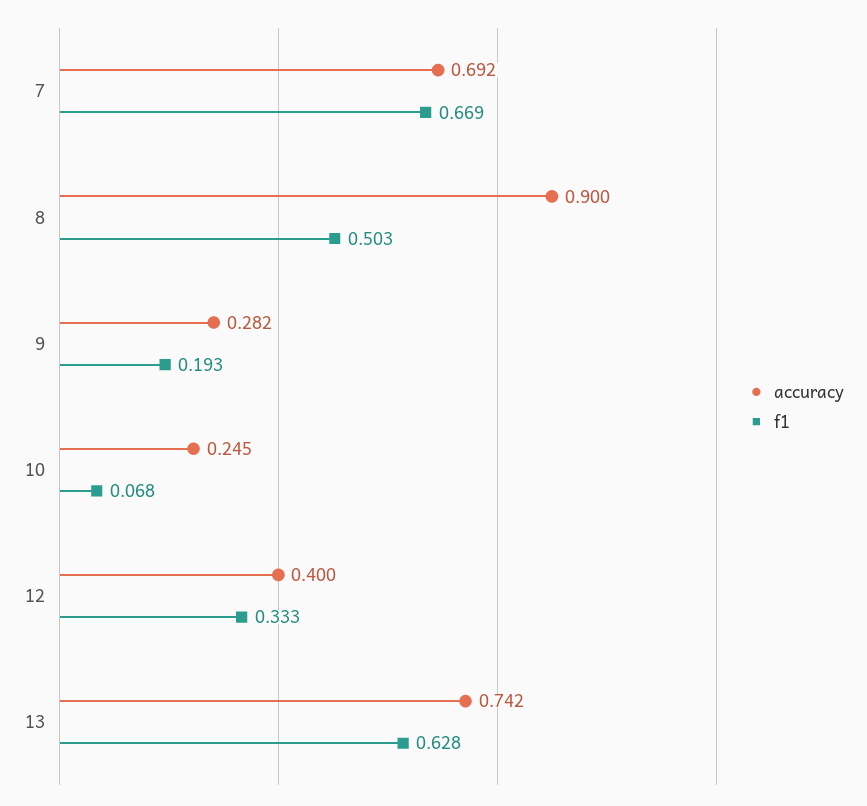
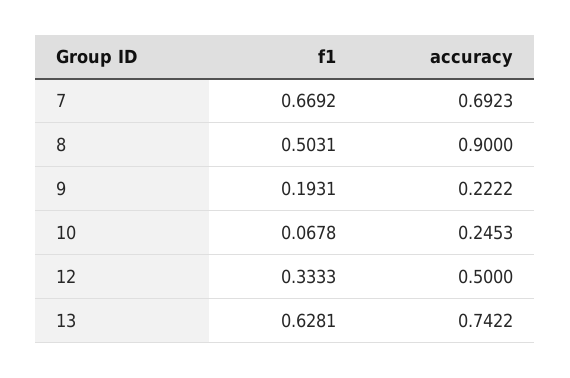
  {
    "accuracy": {
      "7": 0.6923,
      "8": 0.9,
-     "9": 0.282,
+     "9": 0.2222,
      "10": 0.2453,
-     "12": 0.4,
+     "12": 0.5,
      "13": 0.7422
    },
    "f1": {
      "7": 0.6692,
      "8": 0.5031,
      "9": 0.1931,
      "10": 0.0678,
      "12": 0.3333,
      "13": 0.6281
    }
  }

